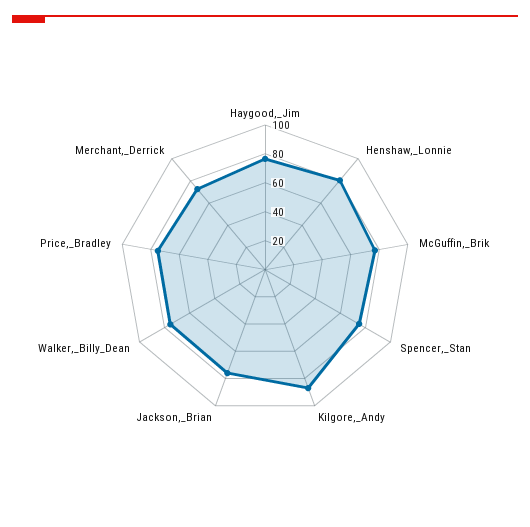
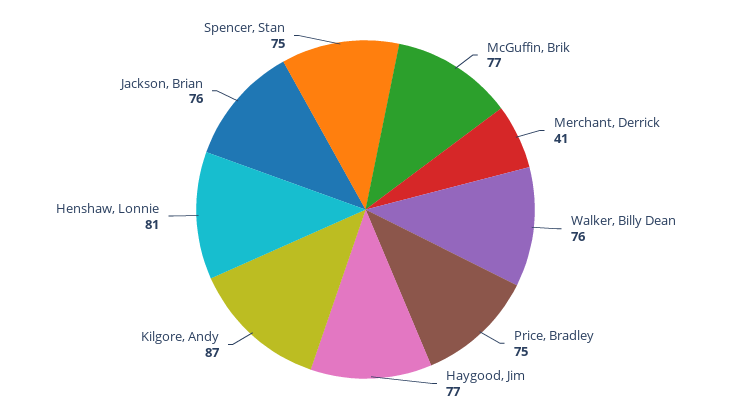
  {
    "Haygood,_Jim": 77,
    "Henshaw,_Lonnie": 81,
    "McGuffin,_Brik": 77,
    "Spencer,_Stan": 75,
    "Kilgore,_Andy": 87,
    "Jackson,_Brian": 76,
    "Walker,_Billy_Dean": 76,
    "Price,_Bradley": 75,
-   "Merchant,_Derrick": 70
+   "Merchant,_Derrick": 41
  }

